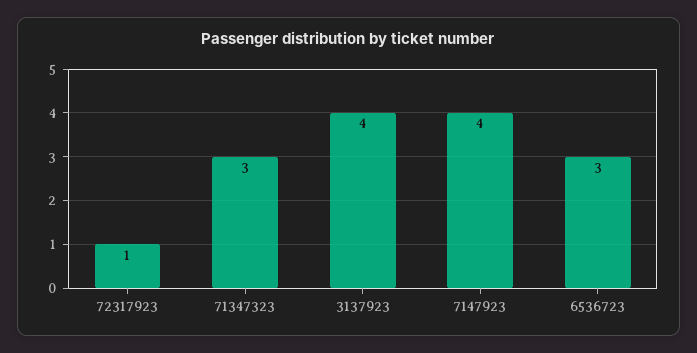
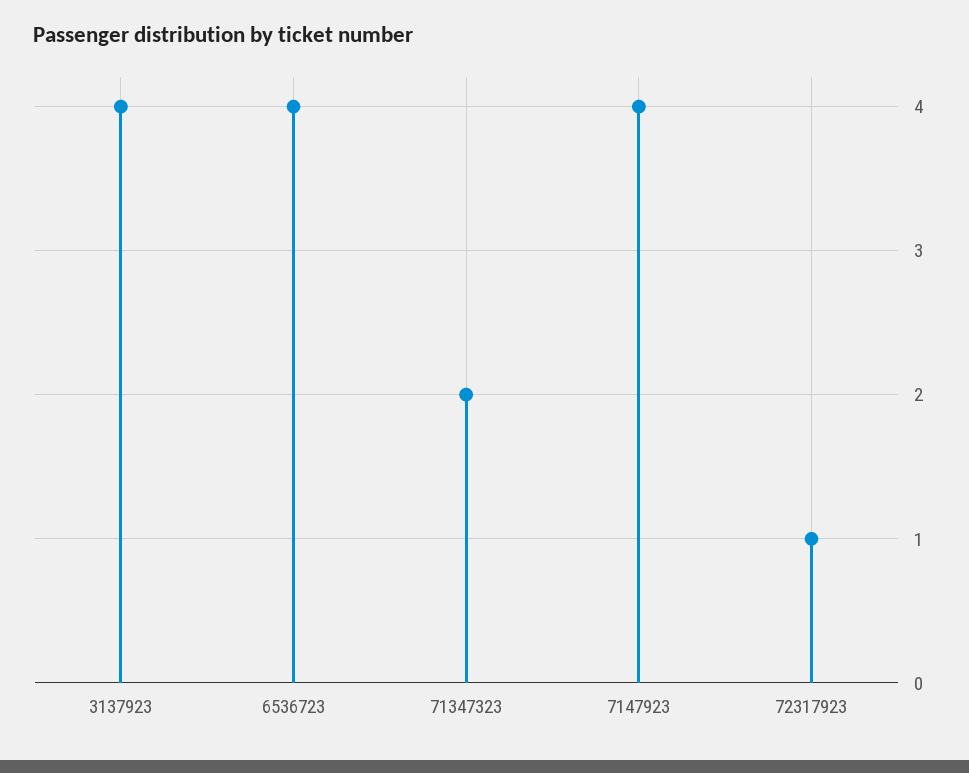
  {
    "72317923": 1,
-   "71347323": 3,
+   "71347323": 2,
    "3137923": 4,
    "7147923": 4,
-   "6536723": 3
+   "6536723": 4
  }

